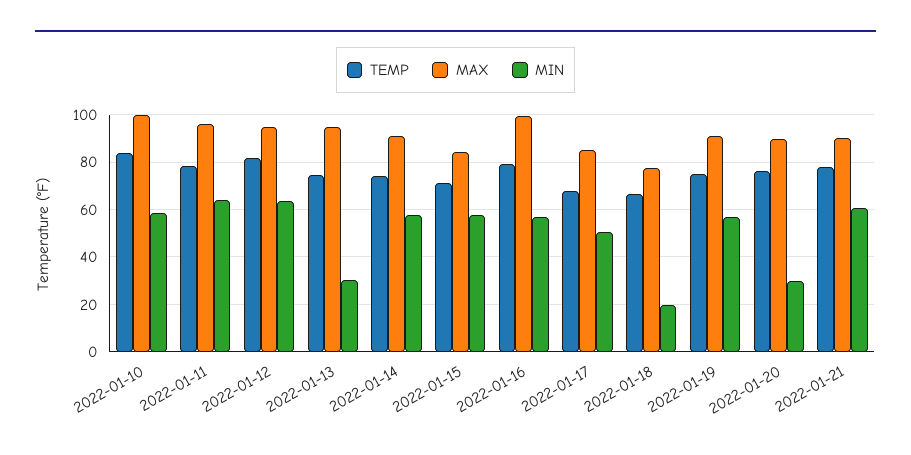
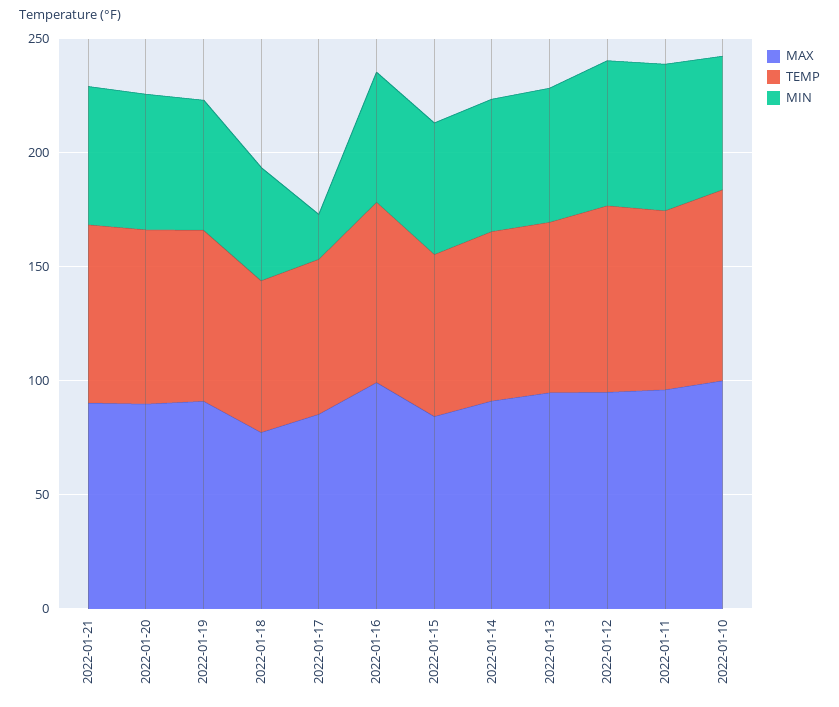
  {
    "TEMP": {
      "2022-01-10": 85,
      "2022-01-11": 80,
      "2022-01-12": 80,
      "2022-01-13": 75,
      "2022-01-14": 75,
      "2022-01-15": 70,
      "2022-01-16": 80,
      "2022-01-17": 70,
      "2022-01-18": 65,
      "2022-01-19": 75,
      "2022-01-20": 75,
      "2022-01-21": 80
    },
    "MAX": {
      "2022-01-10": 100,
      "2022-01-11": 95,
      "2022-01-12": 95,
      "2022-01-13": 95,
      "2022-01-14": 90,
      "2022-01-15": 85,
      "2022-01-16": 100,
      "2022-01-17": 85,
      "2022-01-18": 75,
      "2022-01-19": 90,
      "2022-01-20": 90,
      "2022-01-21": 90
    },
    "MIN": {
      "2022-01-10": 60,
      "2022-01-11": 65,
      "2022-01-12": 65,
-     "2022-01-13": 30,
+     "2022-01-13": 60,
      "2022-01-14": 60,
      "2022-01-15": 60,
      "2022-01-16": 55,
-     "2022-01-17": 50,
+     "2022-01-17": 20,
-     "2022-01-18": 20,
+     "2022-01-18": 50,
      "2022-01-19": 55,
-     "2022-01-20": 30,
+     "2022-01-20": 60,
      "2022-01-21": 60
    }
  }

